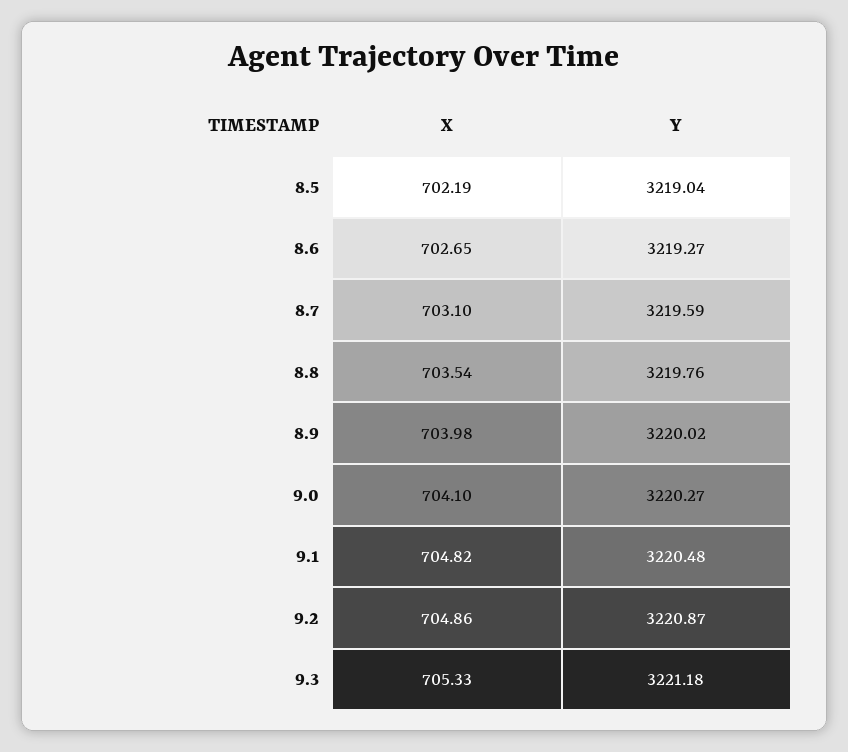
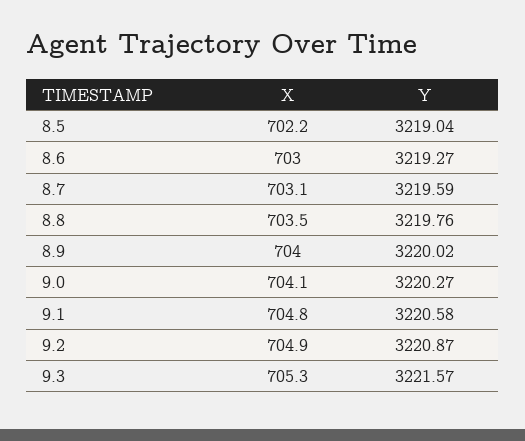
  {
    "X": {
      "8.5": 702.19,
-     "8.6": 702.65,
+     "8.6": 703,
      "8.7": 703.1,
      "8.8": 703.54,
      "8.9": 703.98,
      "9.0": 704.1,
      "9.1": 704.82,
      "9.2": 704.86,
      "9.3": 705.33
    },
    "Y": {
      "8.5": 3219.04,
      "8.6": 3219.27,
      "8.7": 3219.59,
      "8.8": 3219.76,
      "8.9": 3220.02,
      "9.0": 3220.27,
-     "9.1": 3220.48,
+     "9.1": 3220.58,
      "9.2": 3220.87,
-     "9.3": 3221.18
+     "9.3": 3221.57
    }
  }

